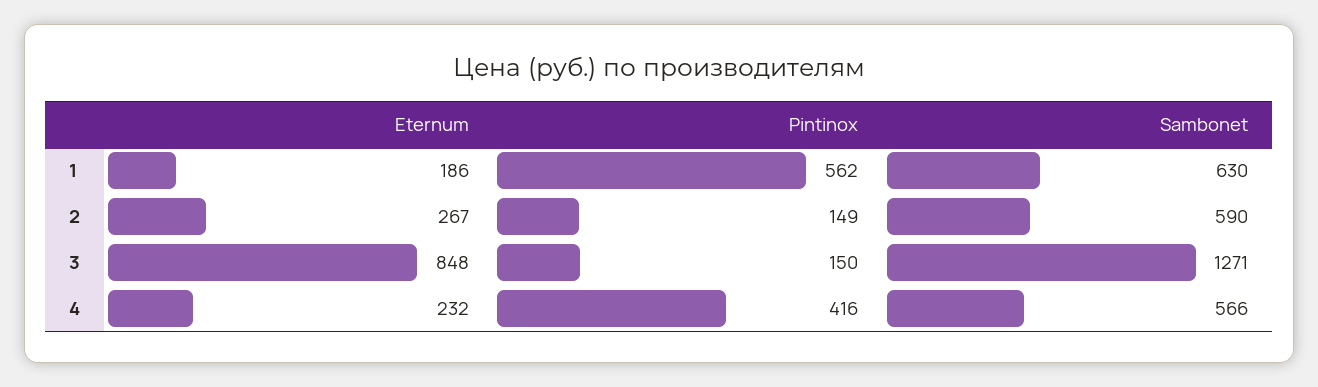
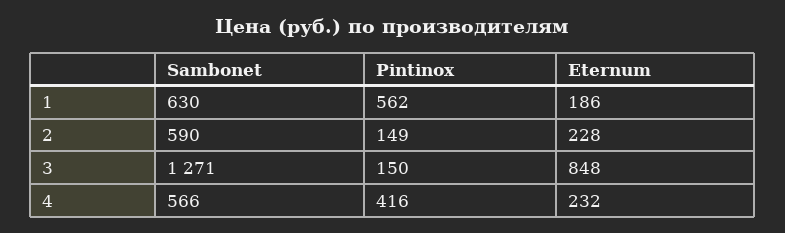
  {
    "Eternum": {
      "1": 186,
-     "2": 267,
+     "2": 228,
      "3": 848,
      "4": 232
    },
    "Pintinox": {
      "1": 562,
      "2": 149,
      "3": 150,
      "4": 416
    },
    "Sambonet": {
      "1": 630,
      "2": 590,
      "3": 1271,
      "4": 566
    }
  }

